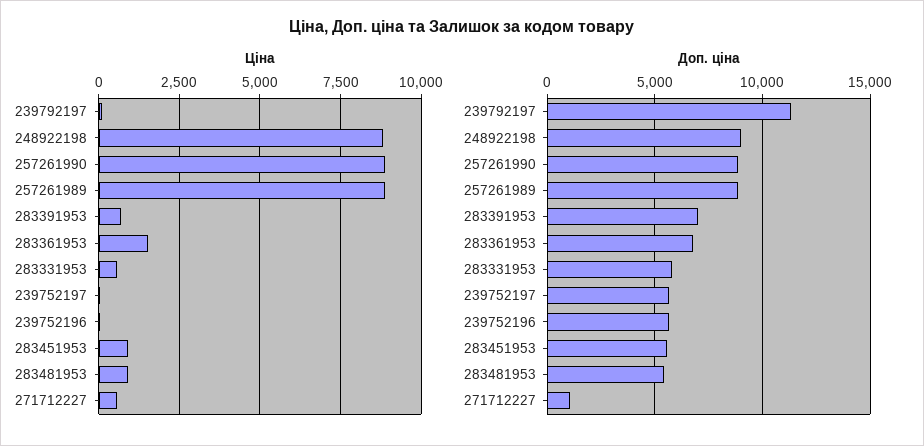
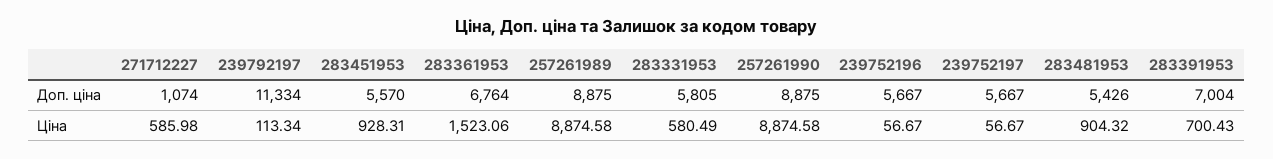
  {
    "Ціна": {
      "239792197": 113.34,
-     "248922198": 8750,
      "257261990": 8874.58,
      "257261989": 8874.58,
      "283391953": 700.43,
      "283361953": 1523.06,
      "283331953": 580.49,
      "239752197": 56.67,
      "239752196": 56.67,
      "283451953": 928.31,
      "283481953": 904.32,
      "271712227": 585.98
    },
    "Доп. ціна": {
      "239792197": 11334,
-     "248922198": 9000,
      "257261990": 8875,
      "257261989": 8875,
      "283391953": 7004,
      "283361953": 6764,
      "283331953": 5805,
      "239752197": 5667,
      "239752196": 5667,
      "283451953": 5570,
      "283481953": 5426,
      "271712227": 1074
    }
  }

